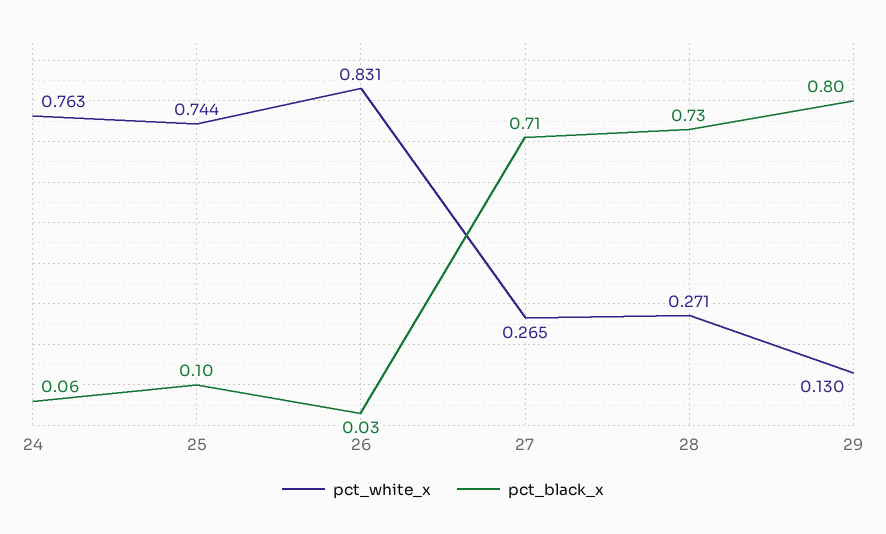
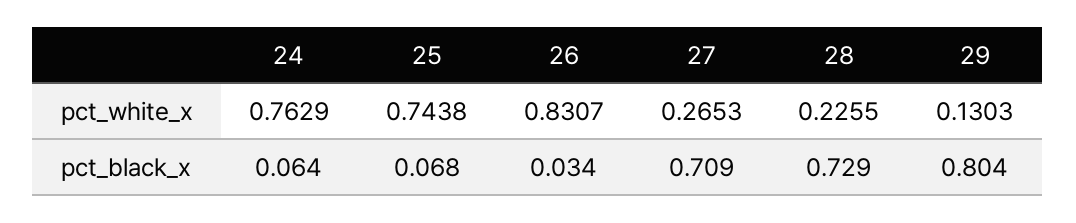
  {
    "pct_white_x": {
      "24": 0.7629,
      "25": 0.7438,
      "26": 0.8307,
      "27": 0.2653,
-     "28": 0.271,
+     "28": 0.2255,
      "29": 0.1303
    },
    "pct_black_x": {
      "24": 0.064,
-     "25": 0.1,
+     "25": 0.068,
      "26": 0.034,
      "27": 0.709,
      "28": 0.729,
      "29": 0.804
    }
  }

